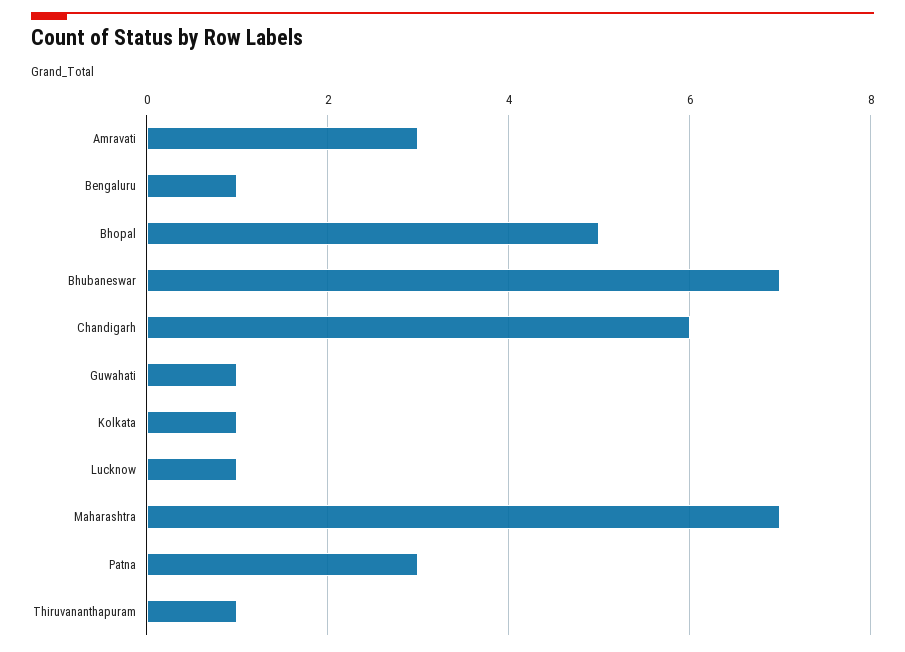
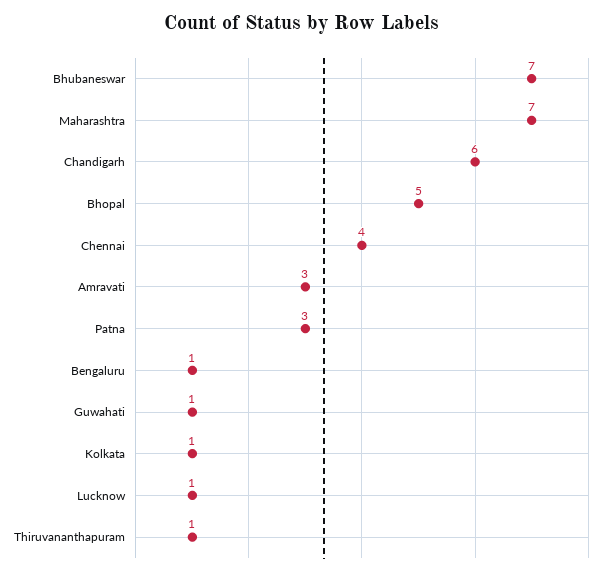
  {
    "Amravati": 3,
    "Bengaluru": 1,
    "Bhopal": 5,
    "Bhubaneswar": 7,
    "Chandigarh": 6,
    "Guwahati": 1,
    "Kolkata": 1,
    "Lucknow": 1,
    "Maharashtra": 7,
    "Patna": 3,
-   "Thiruvananthapuram": 1
+   "Thiruvananthapuram": 1,
+   "Chennai": 4
  }

